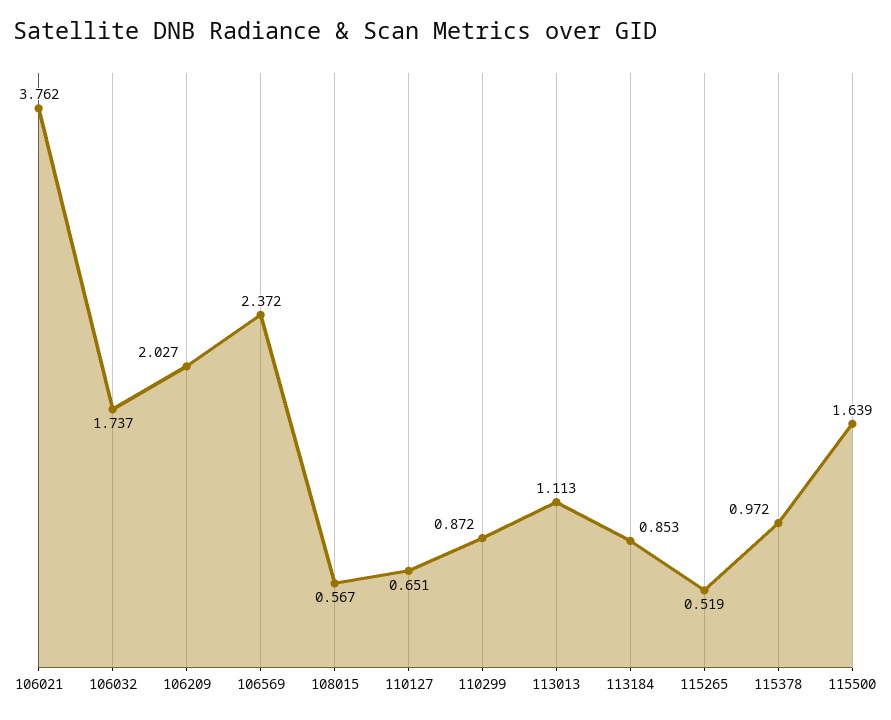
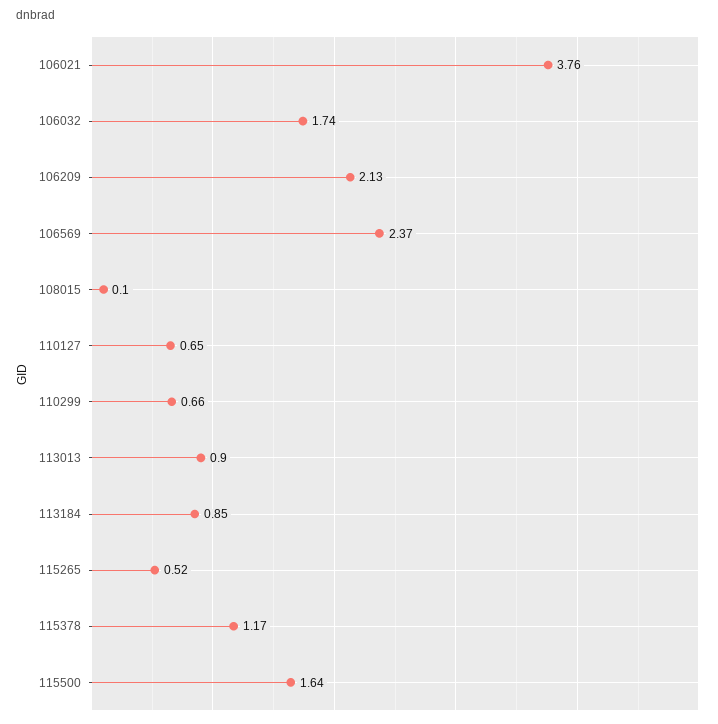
  {
    "106021": 3.762,
    "106032": 1.737,
-   "106209": 2.027,
+   "106209": 2.13,
    "106569": 2.372,
-   "108015": 0.567,
+   "108015": 0.1,
    "110127": 0.651,
-   "110299": 0.872,
+   "110299": 0.66,
-   "113013": 1.113,
+   "113013": 0.9,
    "113184": 0.853,
    "115265": 0.519,
-   "115378": 0.972,
+   "115378": 1.17,
    "115500": 1.639
  }

